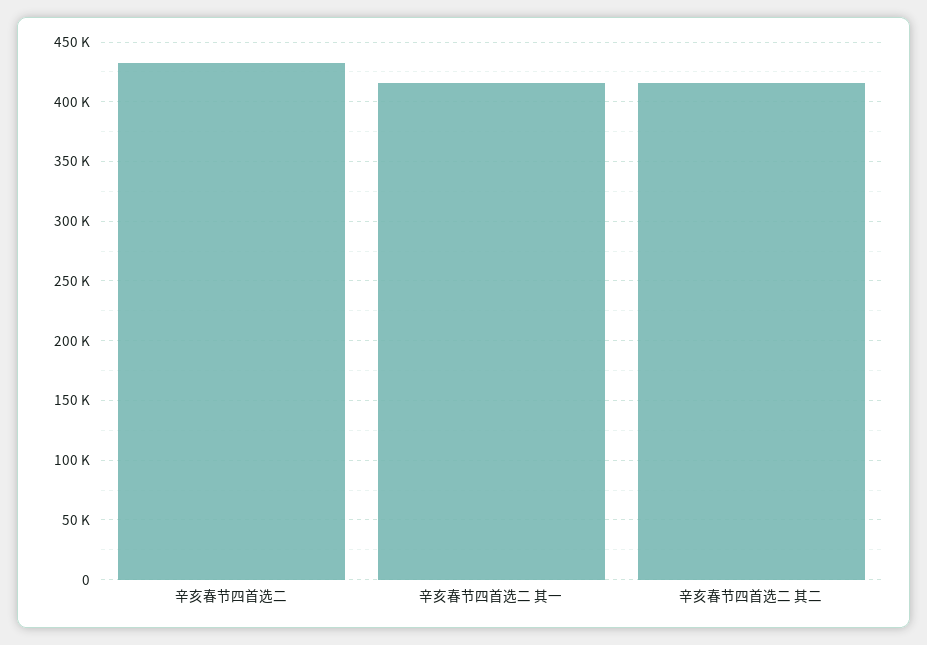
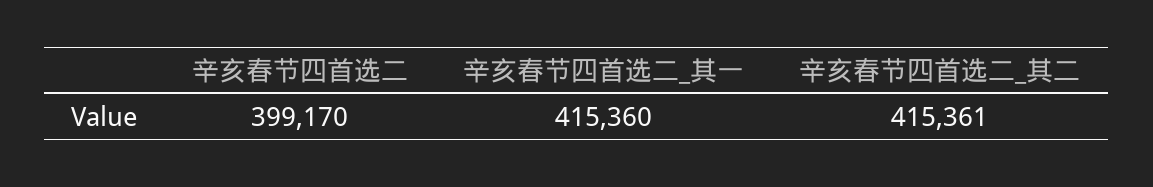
  {
-   "辛亥春节四首选二": 430000,
+   "辛亥春节四首选二": 399170,
    "辛亥春节四首选二 其一": 415360,
    "辛亥春节四首选二 其二": 415361
  }

